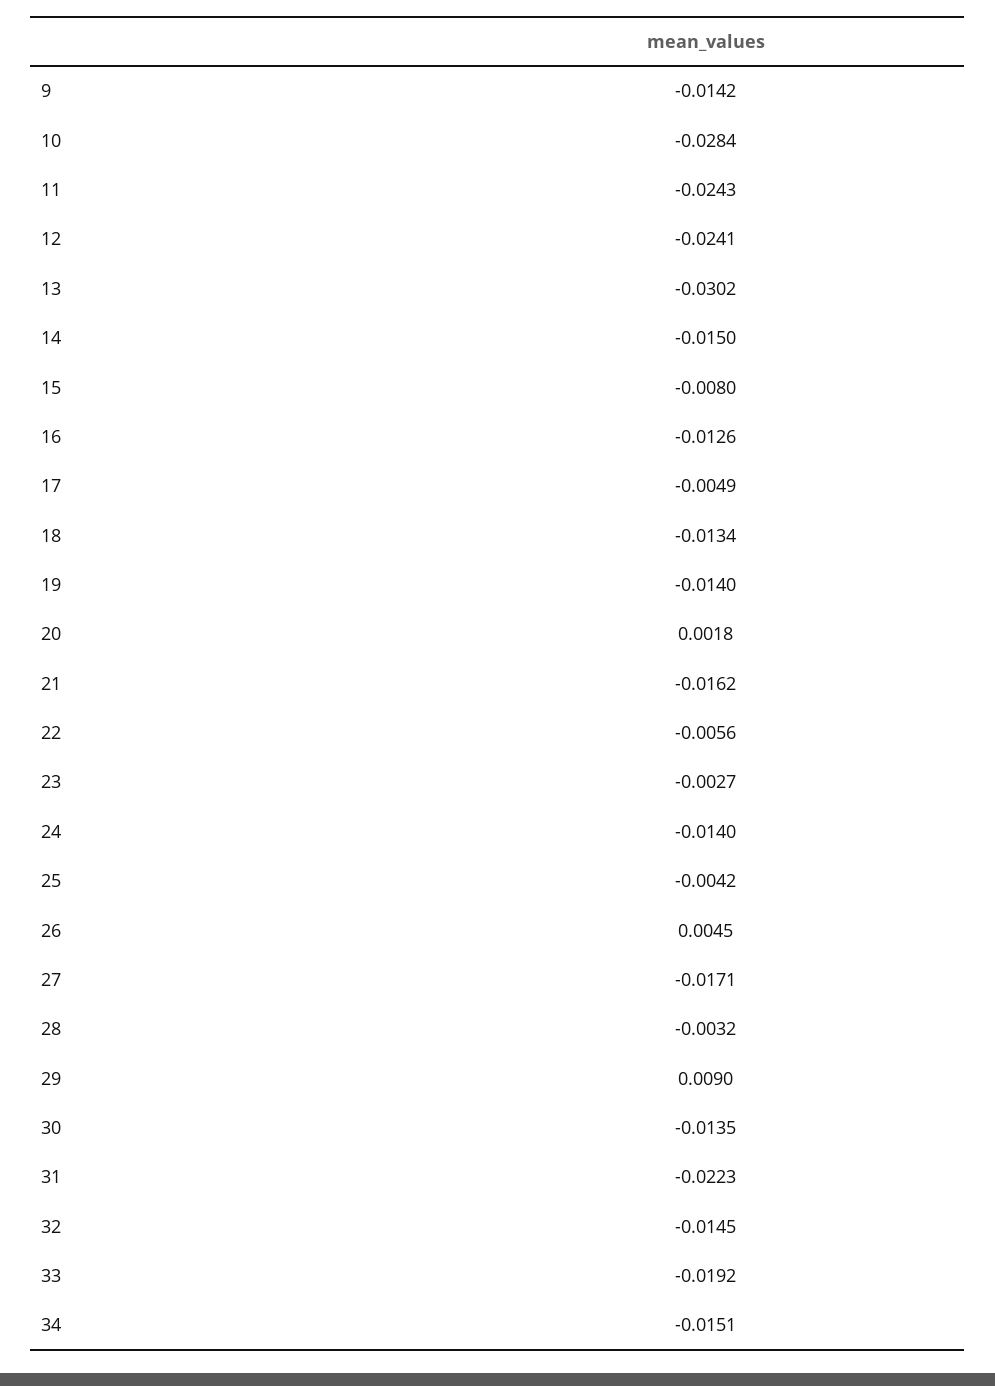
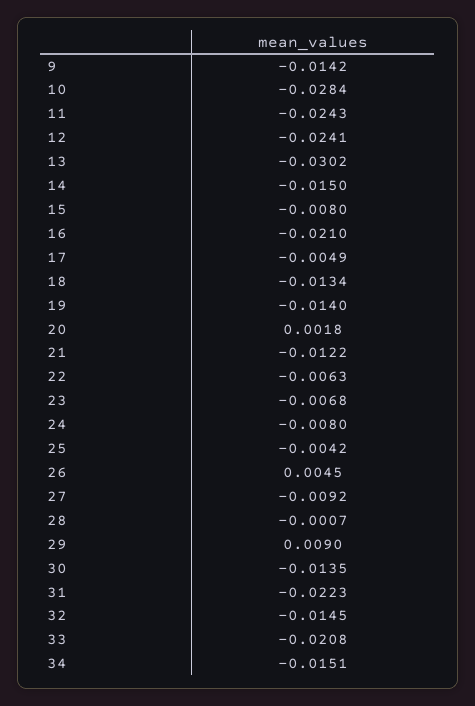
  {
    "9": -0.0142,
    "10": -0.0284,
    "11": -0.0243,
    "12": -0.0241,
    "13": -0.0302,
    "14": -0.015,
    "15": -0.008,
-   "16": -0.0126,
+   "16": -0.021,
    "17": -0.0049,
    "18": -0.0134,
    "19": -0.014,
    "20": 0.0018,
-   "21": -0.0162,
+   "21": -0.0122,
-   "22": -0.0056,
+   "22": -0.0063,
-   "23": -0.0027,
+   "23": -0.0068,
-   "24": -0.014,
+   "24": -0.008,
    "25": -0.0042,
    "26": 0.0045,
-   "27": -0.0171,
+   "27": -0.0092,
-   "28": -0.0032,
+   "28": -0.0007,
    "29": 0.009,
    "30": -0.0135,
    "31": -0.0223,
    "32": -0.0145,
-   "33": -0.0192,
+   "33": -0.0208,
    "34": -0.0151
  }

